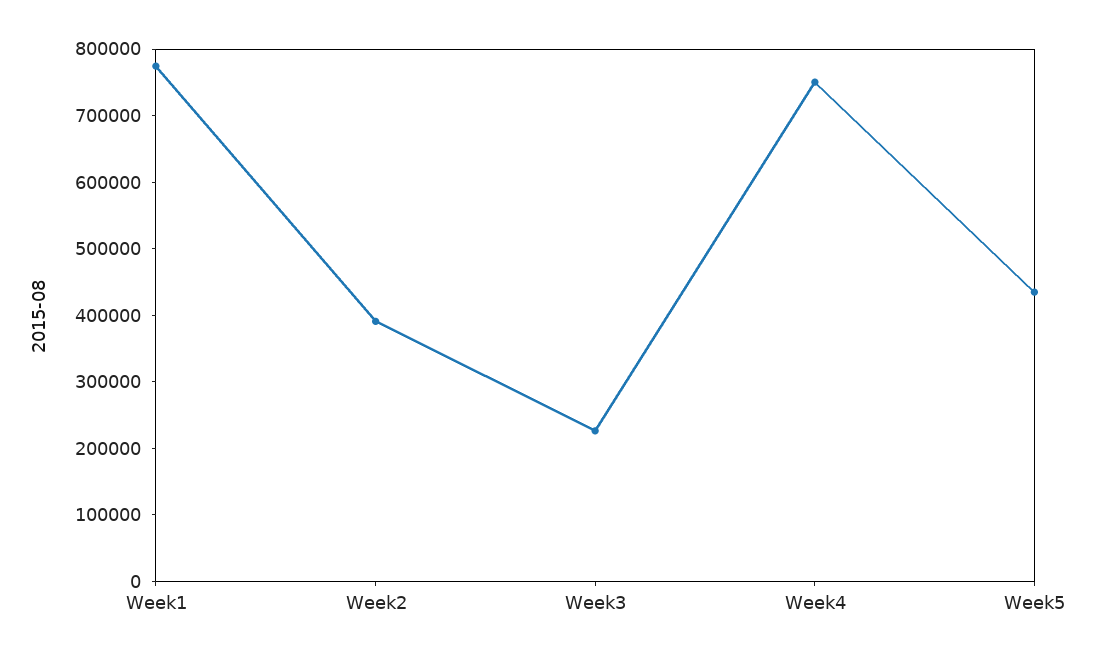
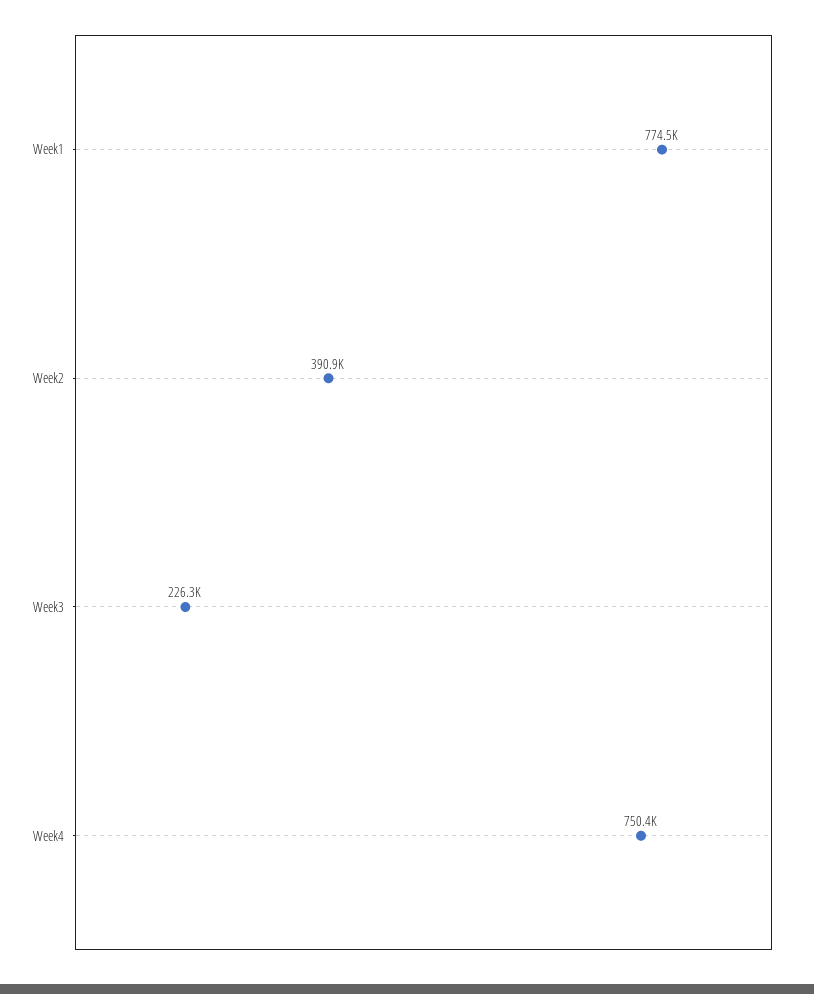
  {
    "Week1": 774500,
    "Week2": 390900,
    "Week3": 226300,
-   "Week4": 750400,
+   "Week4": 750400
-   "Week5": 440000
  }

